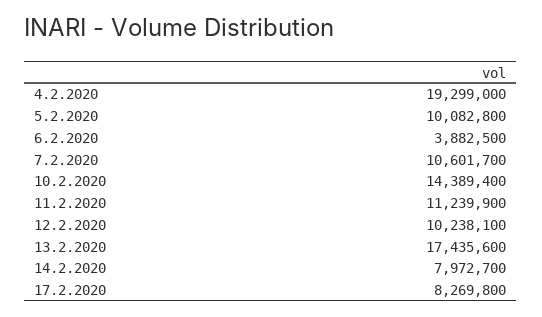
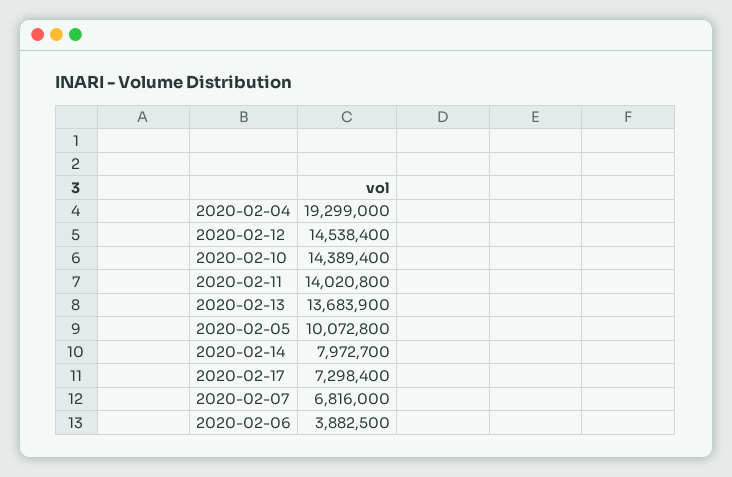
  {
    "4.2.2020": 19299000,
-   "5.2.2020": 10082800,
+   "5.2.2020": 10072800,
    "6.2.2020": 3882500,
-   "7.2.2020": 10601700,
+   "7.2.2020": 6816000,
    "10.2.2020": 14389400,
-   "11.2.2020": 11239900,
+   "11.2.2020": 14020800,
-   "12.2.2020": 10238100,
+   "12.2.2020": 14538400,
-   "13.2.2020": 17435600,
+   "13.2.2020": 13683900,
    "14.2.2020": 7972700,
-   "17.2.2020": 8269800
+   "17.2.2020": 7298400
  }

